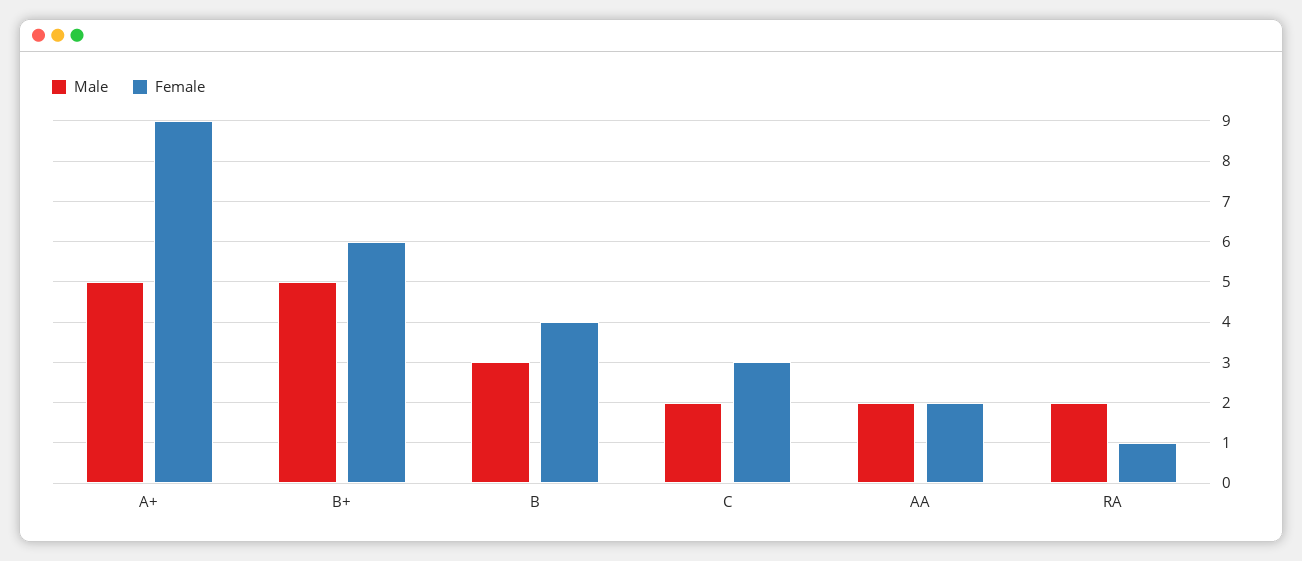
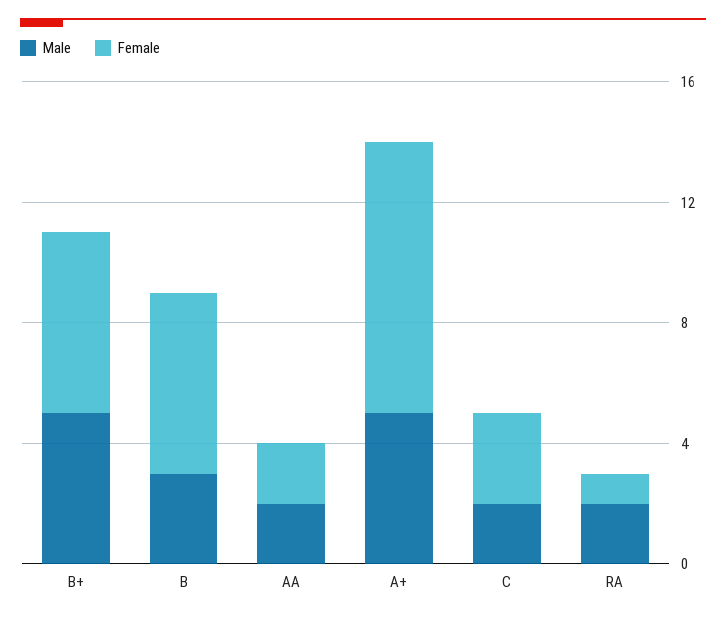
  {
    "Male": {
      "A+": 5,
      "B+": 5,
      "B": 3,
      "C": 2,
      "AA": 2,
      "RA": 2
    },
    "Female": {
      "A+": 9,
      "B+": 6,
-     "B": 4,
+     "B": 6,
      "C": 3,
      "AA": 2,
      "RA": 1
    }
  }

